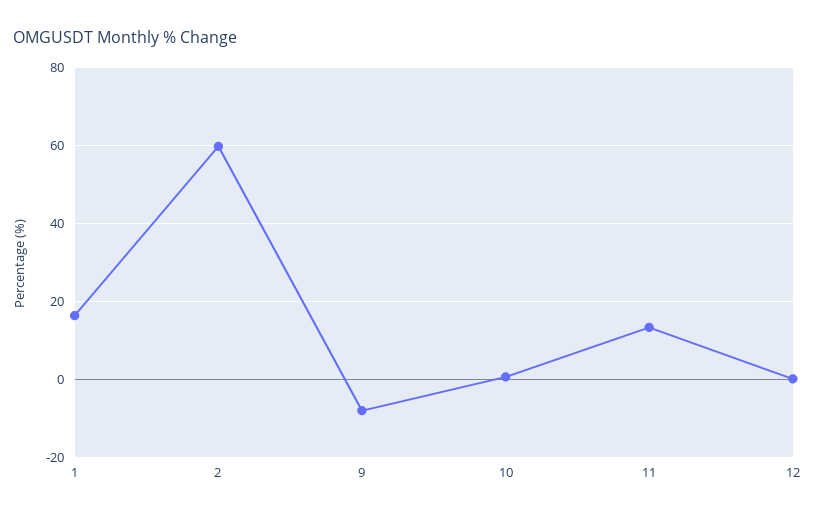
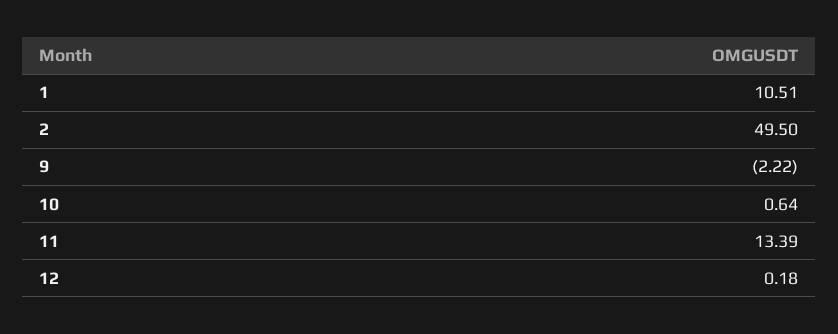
  {
-   "1": 16,
+   "1": 10.51,
-   "2": 60,
+   "2": 49.5,
-   "9": -8,
+   "9": -2.22,
    "10": 0.64,
    "11": 13.39,
    "12": 0.18
  }

